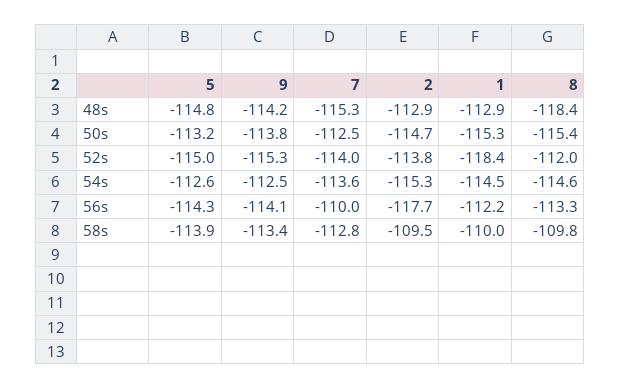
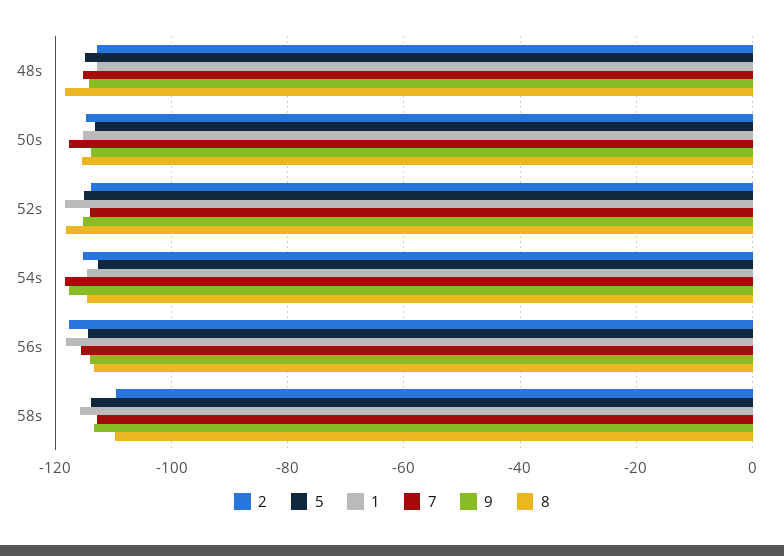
  {
    "5": {
      "48s": -114.8,
      "50s": -113.2,
      "52s": -115,
      "54s": -112.6,
      "56s": -114.3,
      "58s": -113.9
    },
    "9": {
      "48s": -114.2,
      "50s": -113.8,
      "52s": -115.3,
-     "54s": -112.5,
+     "54s": -118,
      "56s": -114.1,
      "58s": -113.4
    },
    "7": {
      "48s": -115.3,
-     "50s": -112.5,
+     "50s": -118,
      "52s": -114,
-     "54s": -113.6,
+     "54s": -118,
-     "56s": -110,
+     "56s": -116,
      "58s": -112.8
    },
    "2": {
      "48s": -112.9,
      "50s": -114.7,
      "52s": -113.8,
      "54s": -115.3,
      "56s": -117.7,
      "58s": -109.5
    },
    "1": {
      "48s": -112.9,
      "50s": -115.3,
      "52s": -118.4,
      "54s": -114.5,
-     "56s": -112.2,
+     "56s": -118,
-     "58s": -110
+     "58s": -116
    },
    "8": {
      "48s": -118.4,
      "50s": -115.4,
-     "52s": -112,
+     "52s": -118,
      "54s": -114.6,
      "56s": -113.3,
      "58s": -109.8
    }
  }

